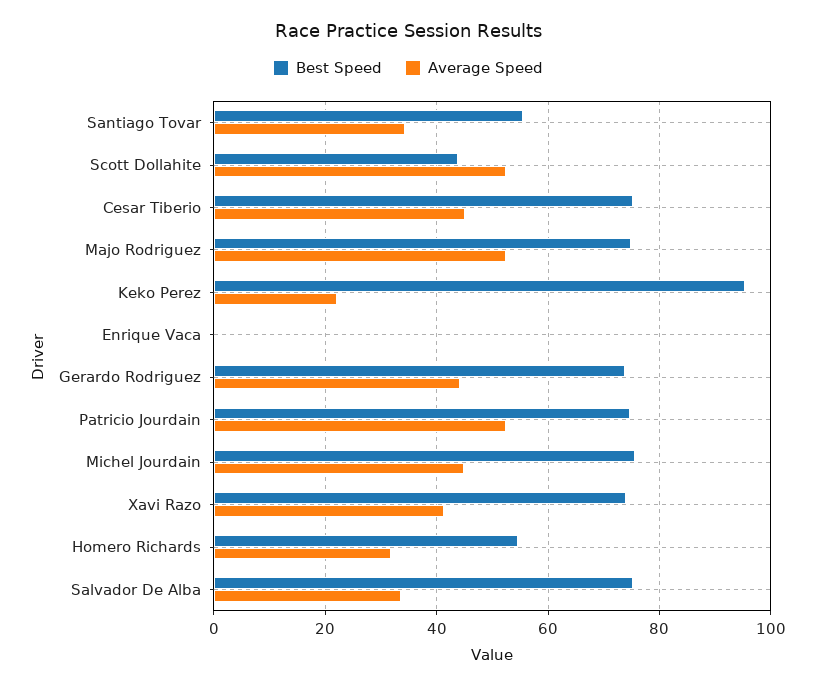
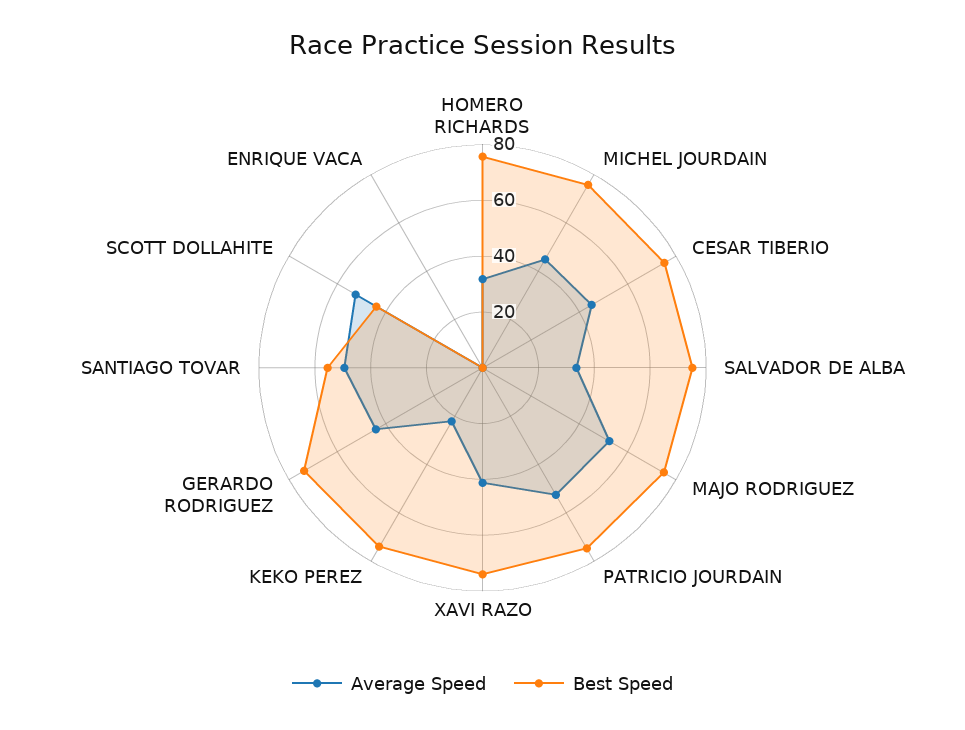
  {
    "Best Speed": {
      "Santiago Tovar": 56,
      "Scott Dollahite": 44,
      "Cesar Tiberio": 76,
      "Majo Rodriguez": 74,
-     "Keko Perez": 96,
+     "Keko Perez": 75,
      "Enrique Vaca": 0,
      "Gerardo Rodriguez": 74,
      "Patricio Jourdain": 74,
      "Michel Jourdain": 76,
      "Xavi Razo": 74,
-     "Homero Richards": 54,
+     "Homero Richards": 75,
      "Salvador De Alba": 76
    },
    "Average Speed": {
-     "Santiago Tovar": 34,
+     "Santiago Tovar": 50,
      "Scott Dollahite": 52,
      "Cesar Tiberio": 46,
      "Majo Rodriguez": 52,
      "Keko Perez": 22,
      "Enrique Vaca": 0,
      "Gerardo Rodriguez": 44,
      "Patricio Jourdain": 52,
      "Michel Jourdain": 44,
      "Xavi Razo": 42,
      "Homero Richards": 32,
      "Salvador De Alba": 34
    }
  }

